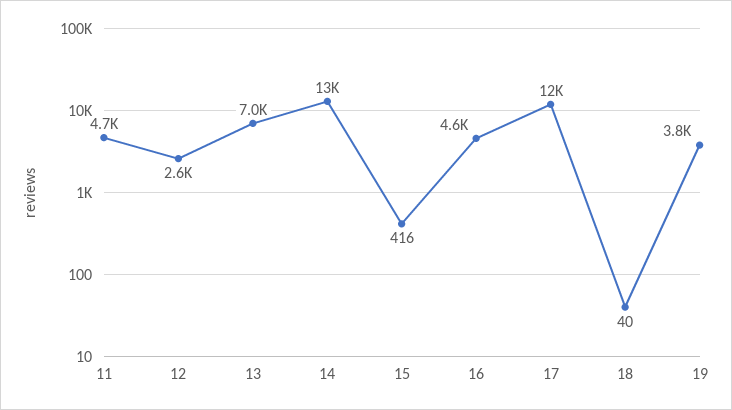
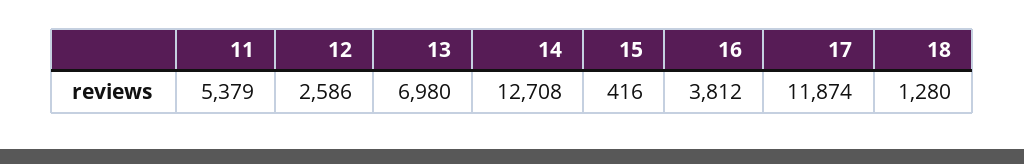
  {
-   "11": 4700,
+   "11": 5379,
    "12": 2586,
    "13": 6980,
    "14": 12708,
    "15": 416,
-   "16": 4600,
+   "16": 3812,
    "17": 11874,
-   "18": 40,
+   "18": 1280
-   "19": 3800
  }

